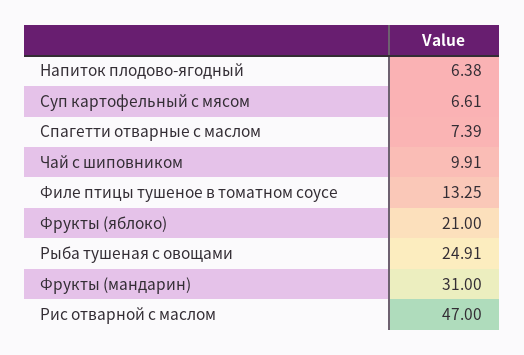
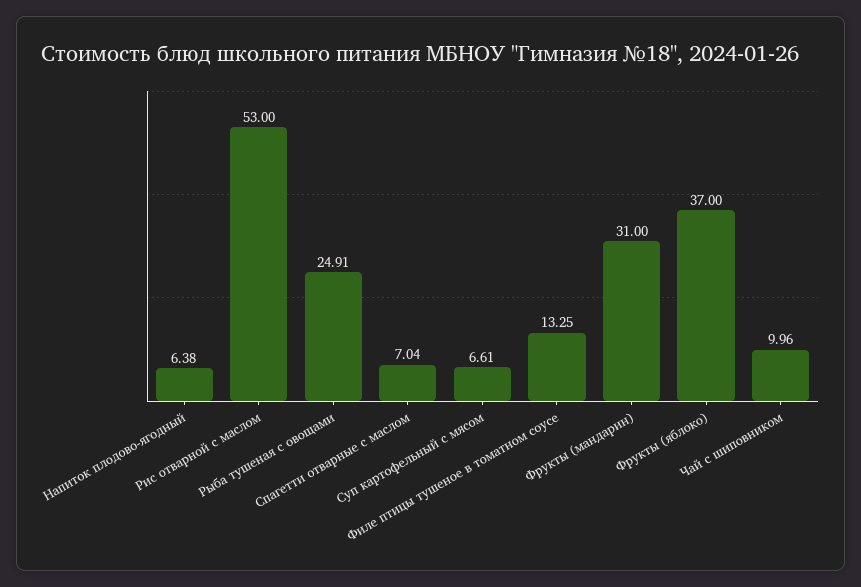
  {
    "Напиток плодово-ягодный": 6.38,
    "Суп картофельный с мясом": 6.61,
-   "Спагетти отварные с маслом": 7.39,
+   "Спагетти отварные с маслом": 7.04,
-   "Чай с шиповником": 9.91,
+   "Чай с шиповником": 9.96,
    "Филе птицы тушеное в томатном соусе": 13.25,
-   "Фрукты (яблоко)": 21,
+   "Фрукты (яблоко)": 37,
    "Рыба тушеная с овощами": 24.91,
    "Фрукты (мандарин)": 31,
-   "Рис отварной с маслом": 47
+   "Рис отварной с маслом": 53
  }

